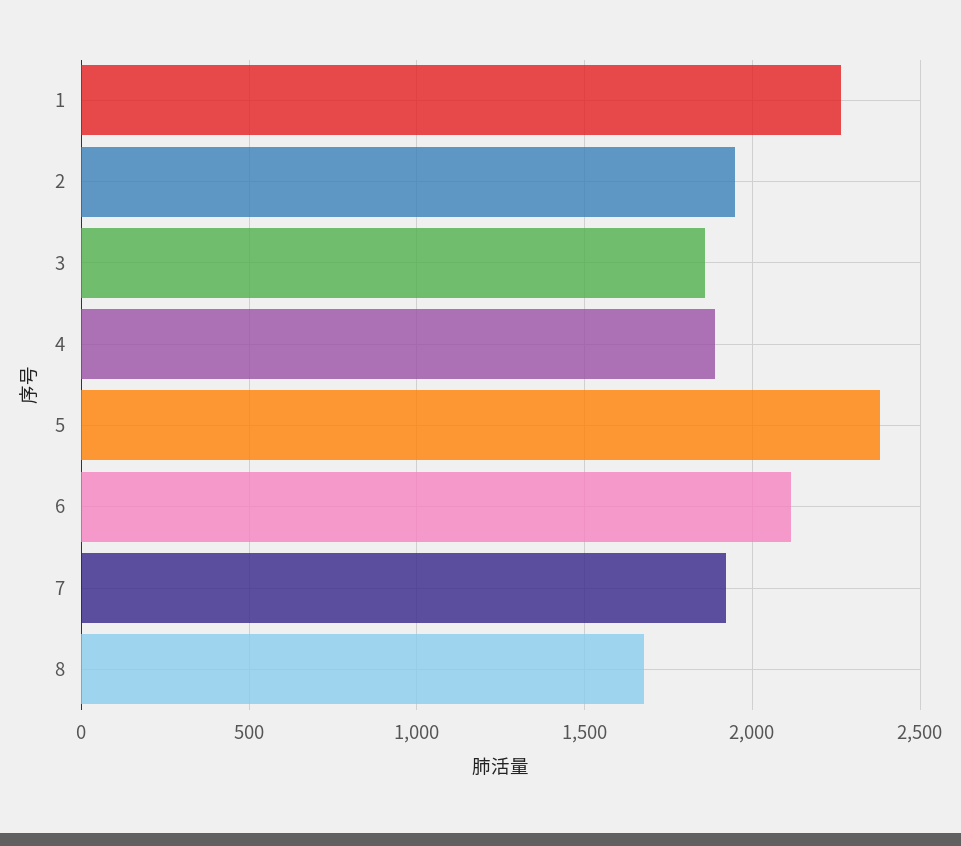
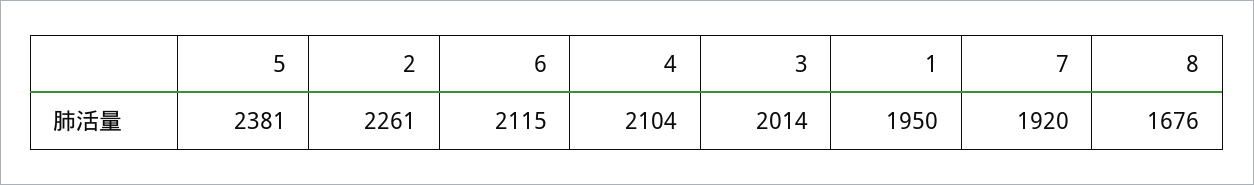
  {
-   "1": 2250,
+   "1": 1950,
-   "2": 1950,
+   "2": 2261,
-   "3": 1850,
+   "3": 2014,
-   "4": 1900,
+   "4": 2104,
    "5": 2381,
    "6": 2115,
    "7": 1920,
    "8": 1676
  }

